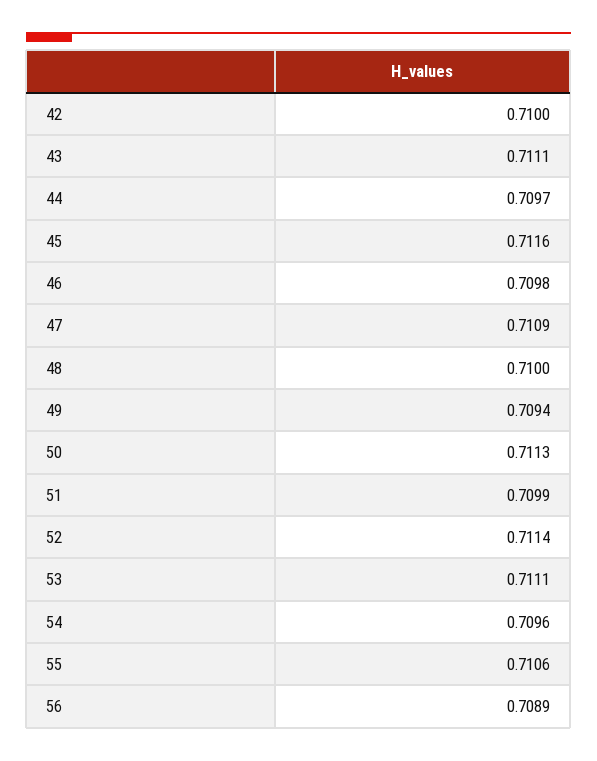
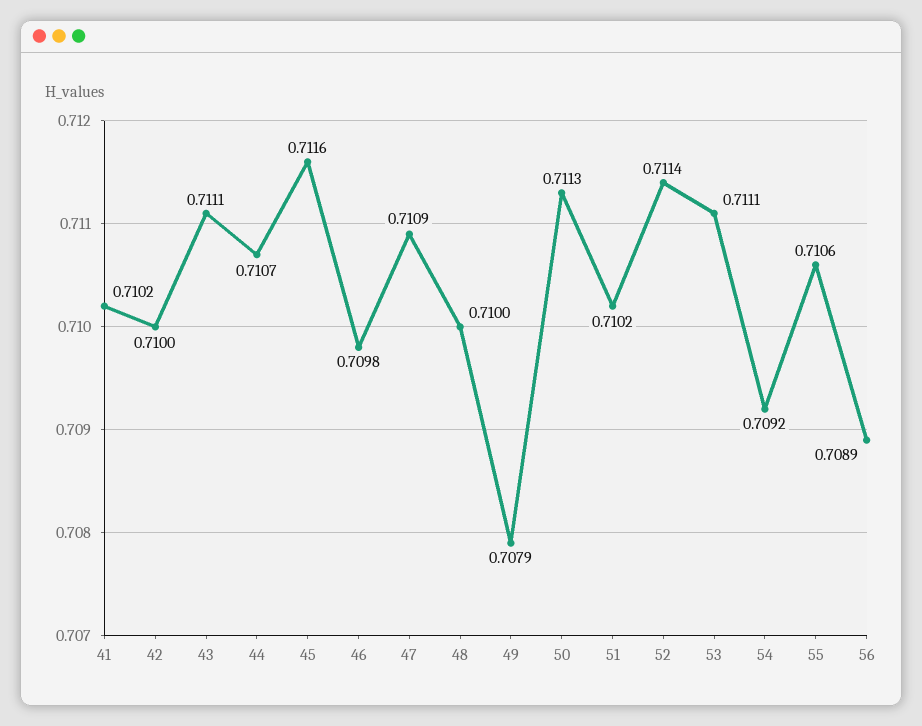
  {
    "42": 0.71,
    "43": 0.7111,
-   "44": 0.7097,
+   "44": 0.7107,
    "45": 0.7116,
    "46": 0.7098,
    "47": 0.7109,
    "48": 0.71,
-   "49": 0.7094,
+   "49": 0.7079,
    "50": 0.7113,
-   "51": 0.7099,
+   "51": 0.7102,
    "52": 0.7114,
    "53": 0.7111,
-   "54": 0.7096,
+   "54": 0.7092,
    "55": 0.7106,
-   "56": 0.7089
+   "56": 0.7089,
+   "41": 0.7102
  }

